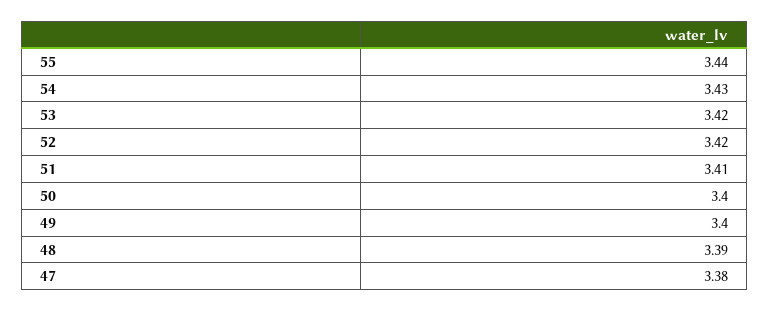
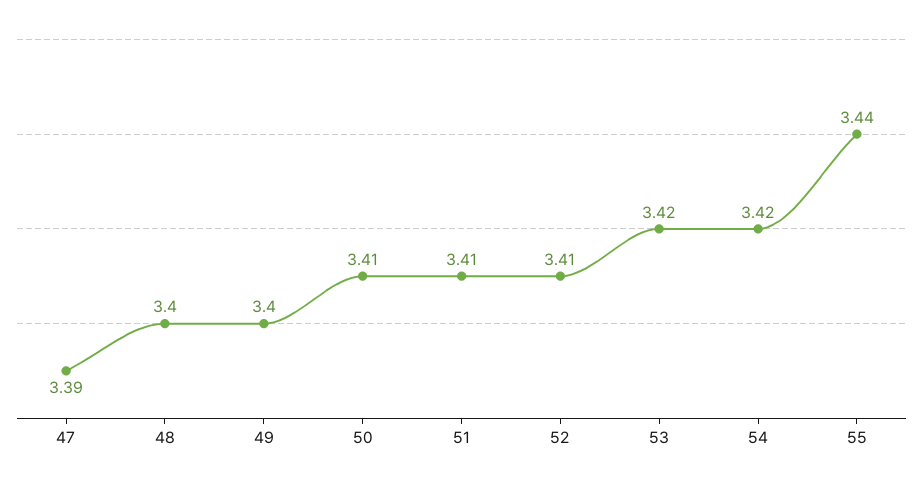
  {
    "55": 3.44,
-   "54": 3.43,
+   "54": 3.42,
    "53": 3.42,
-   "52": 3.42,
+   "52": 3.41,
    "51": 3.41,
-   "50": 3.4,
+   "50": 3.41,
    "49": 3.4,
-   "48": 3.39,
+   "48": 3.4,
-   "47": 3.38
+   "47": 3.39
  }

